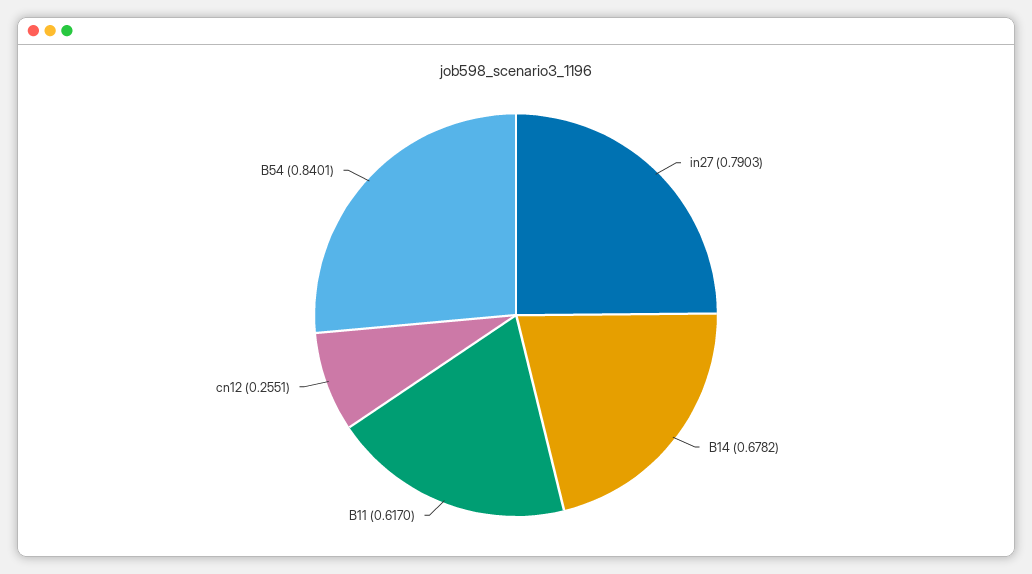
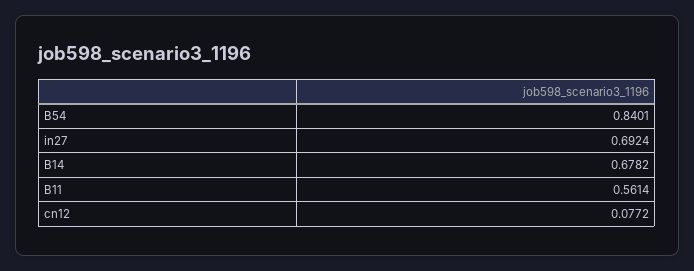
  {
-   "in27": 0.7903,
+   "in27": 0.6924,
    "B14": 0.6782,
-   "B11": 0.617,
+   "B11": 0.5614,
-   "cn12": 0.2551,
+   "cn12": 0.0772,
    "B54": 0.8401
  }

